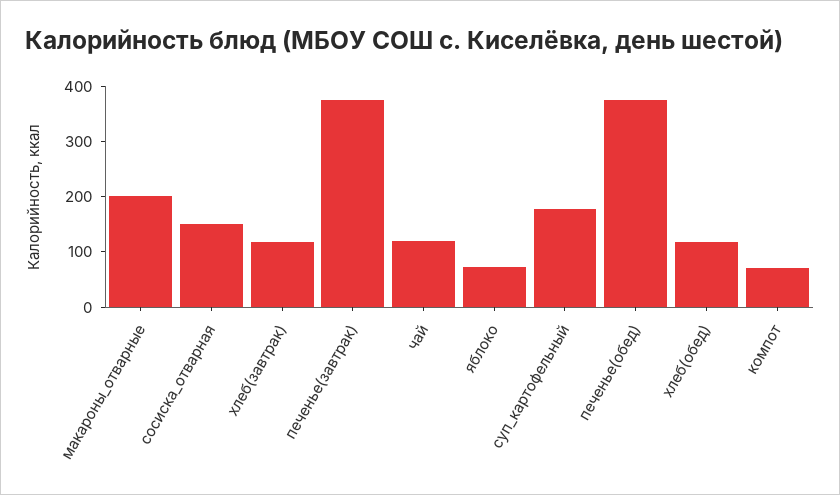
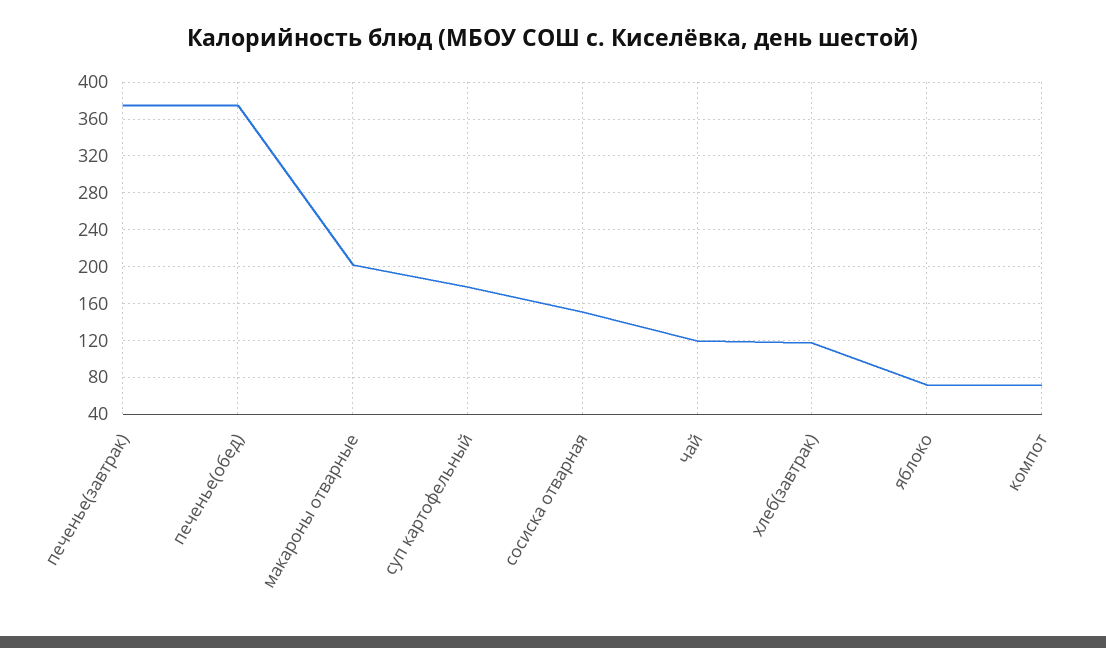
  {
    "макароны_отварные": 200,
    "сосиска_отварная": 150,
    "хлеб(завтрак)": 120,
    "печенье(завтрак)": 380,
    "чай": 120,
    "яблоко": 70,
    "суп_картофельный": 180,
    "печенье(обед)": 380,
-   "хлеб(обед)": 120,
    "компот": 70
  }

